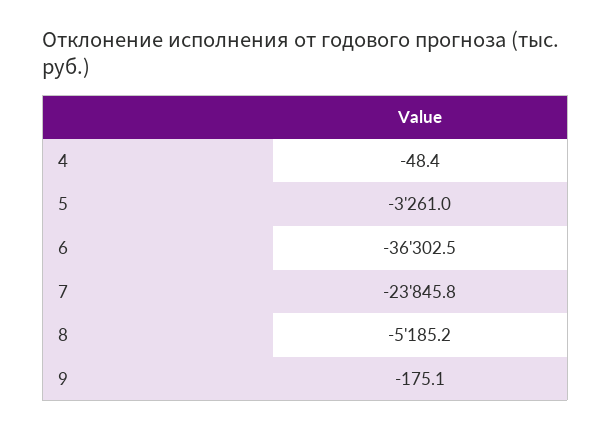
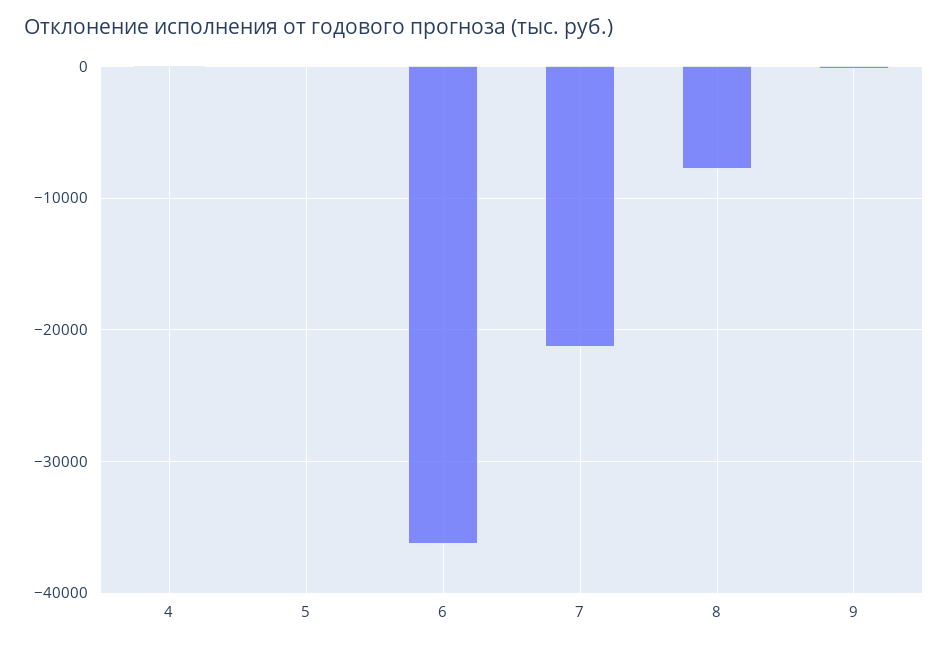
  {
    "4": -48.4,
-   "5": -3261,
+   "5": 0,
    "6": -36302.5,
-   "7": -23845.8,
+   "7": -21000,
-   "8": -5185.2,
+   "8": -8000,
    "9": -175.1
  }

